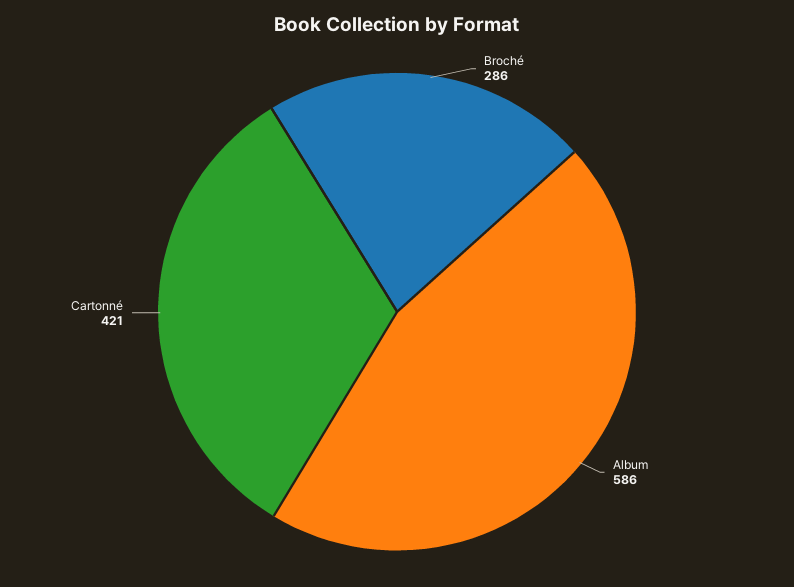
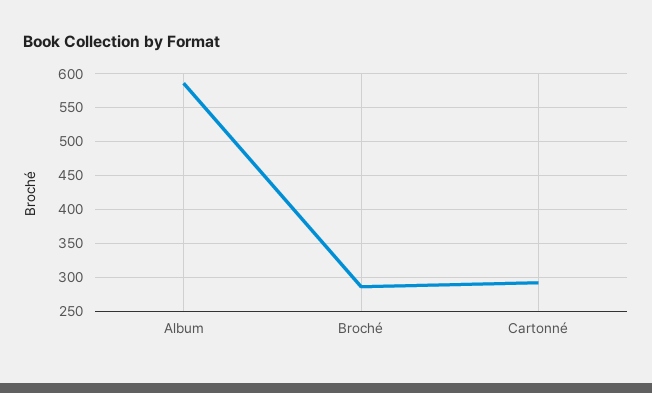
  {
    "Broché": 286,
    "Album": 586,
-   "Cartonné": 421
+   "Cartonné": 290
  }

